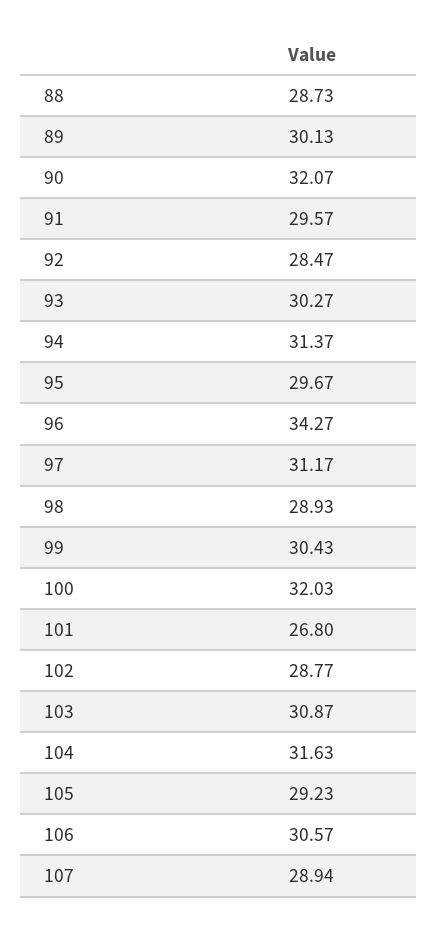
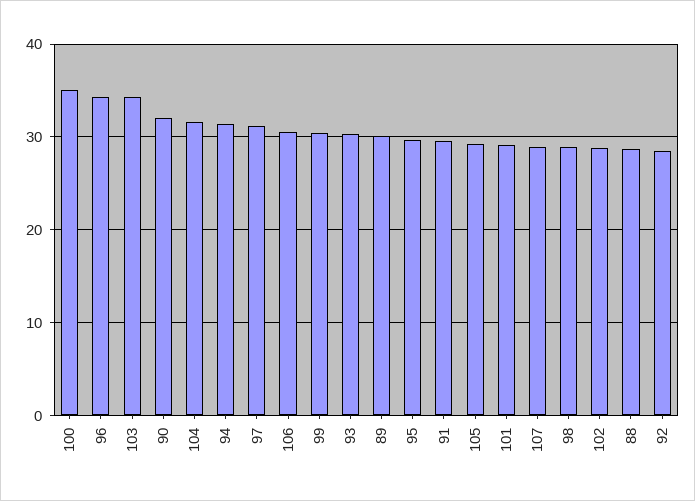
  {
    "88": 28.73,
    "89": 30.13,
    "90": 32.07,
    "91": 29.57,
    "92": 28.47,
    "93": 30.27,
    "94": 31.37,
    "95": 29.67,
    "96": 34.27,
    "97": 31.17,
    "98": 28.93,
    "99": 30.43,
-   "100": 32.03,
+   "100": 35,
-   "101": 26.8,
+   "101": 29,
    "102": 28.77,
-   "103": 30.87,
+   "103": 34,
    "104": 31.63,
    "105": 29.23,
    "106": 30.57,
    "107": 28.94
  }

